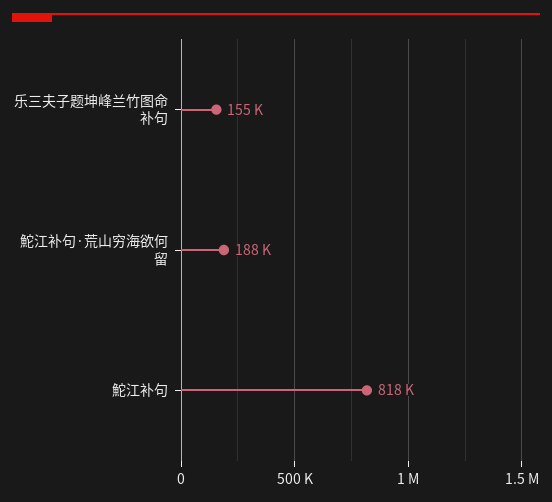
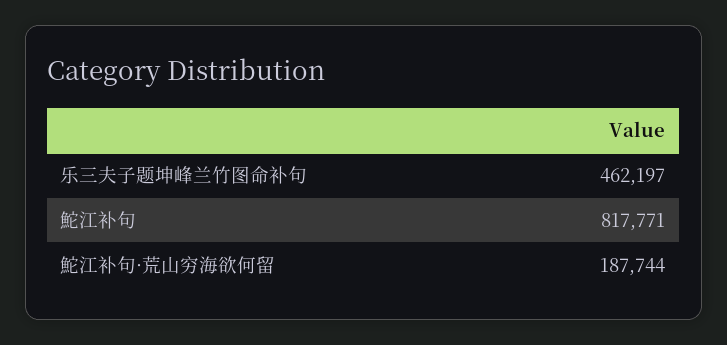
  {
-   "乐三夫子题坤峰兰竹图命补句": 155000,
+   "乐三夫子题坤峰兰竹图命补句": 462197,
    "鮀江补句·荒山穷海欲何留": 187744,
    "鮀江补句": 817771
  }

